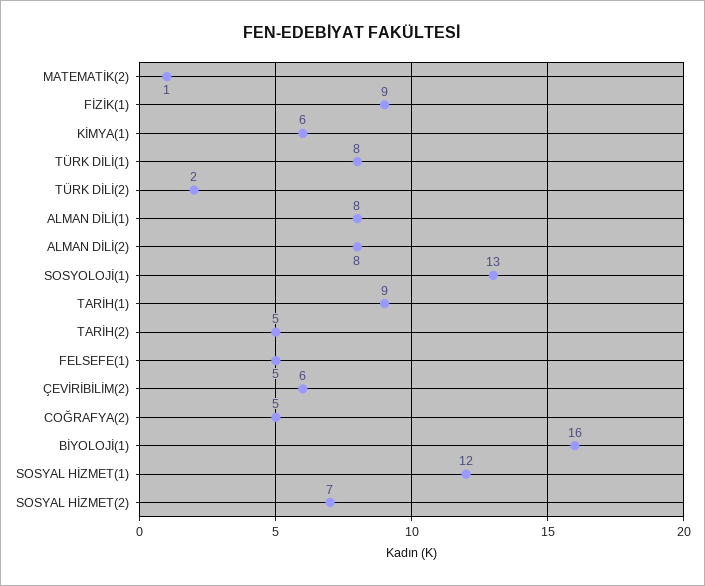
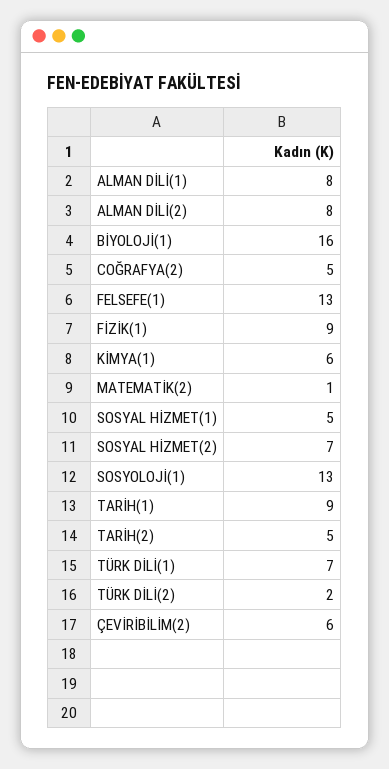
  {
    "MATEMATİK(2)": 1,
    "FİZİK(1)": 9,
    "KİMYA(1)": 6,
-   "TÜRK DİLİ(1)": 8,
+   "TÜRK DİLİ(1)": 7,
    "TÜRK DİLİ(2)": 2,
    "ALMAN DİLİ(1)": 8,
    "ALMAN DİLİ(2)": 8,
    "SOSYOLOJİ(1)": 13,
    "TARİH(1)": 9,
    "TARİH(2)": 5,
-   "FELSEFE(1)": 5,
+   "FELSEFE(1)": 13,
    "ÇEVİRİBİLİM(2)": 6,
    "COĞRAFYA(2)": 5,
    "BİYOLOJİ(1)": 16,
-   "SOSYAL HİZMET(1)": 12,
+   "SOSYAL HİZMET(1)": 5,
    "SOSYAL HİZMET(2)": 7
  }

